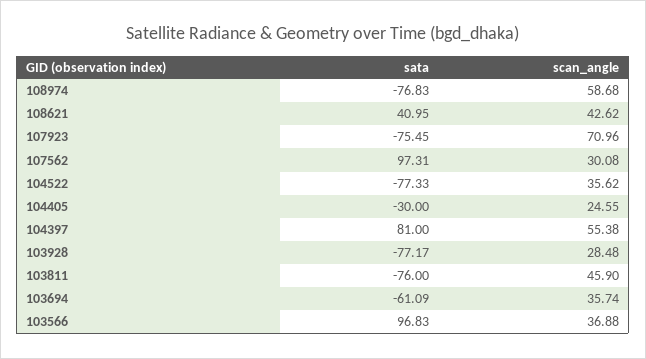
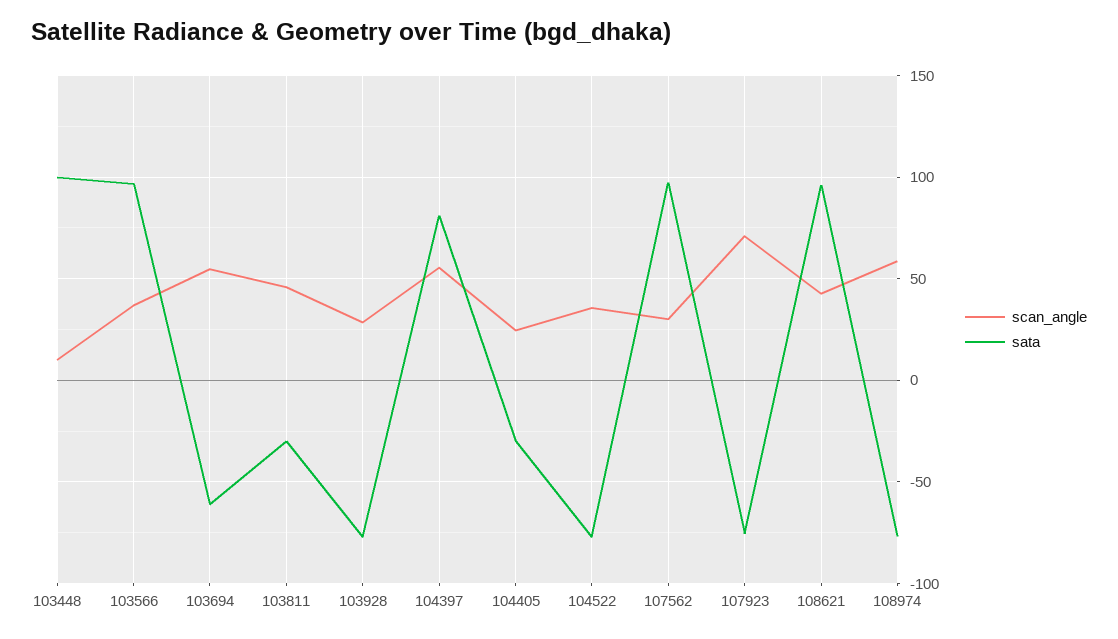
  {
    "sata": {
      "108974": -76.83,
-     "108621": 40.95,
+     "108621": 95,
      "107923": -75.45,
      "107562": 97.31,
      "104522": -77.33,
      "104405": -30,
      "104397": 81,
      "103928": -77.17,
-     "103811": -76,
+     "103811": -30,
      "103694": -61.09,
-     "103566": 96.83
+     "103566": 96.83,
+     "103448": 100
    },
    "scan_angle": {
      "108974": 58.68,
      "108621": 42.62,
      "107923": 70.96,
      "107562": 30.08,
      "104522": 35.62,
      "104405": 24.55,
      "104397": 55.38,
      "103928": 28.48,
      "103811": 45.9,
-     "103694": 35.74,
+     "103694": 55,
-     "103566": 36.88
+     "103566": 36.88,
+     "103448": 10
    }
  }

